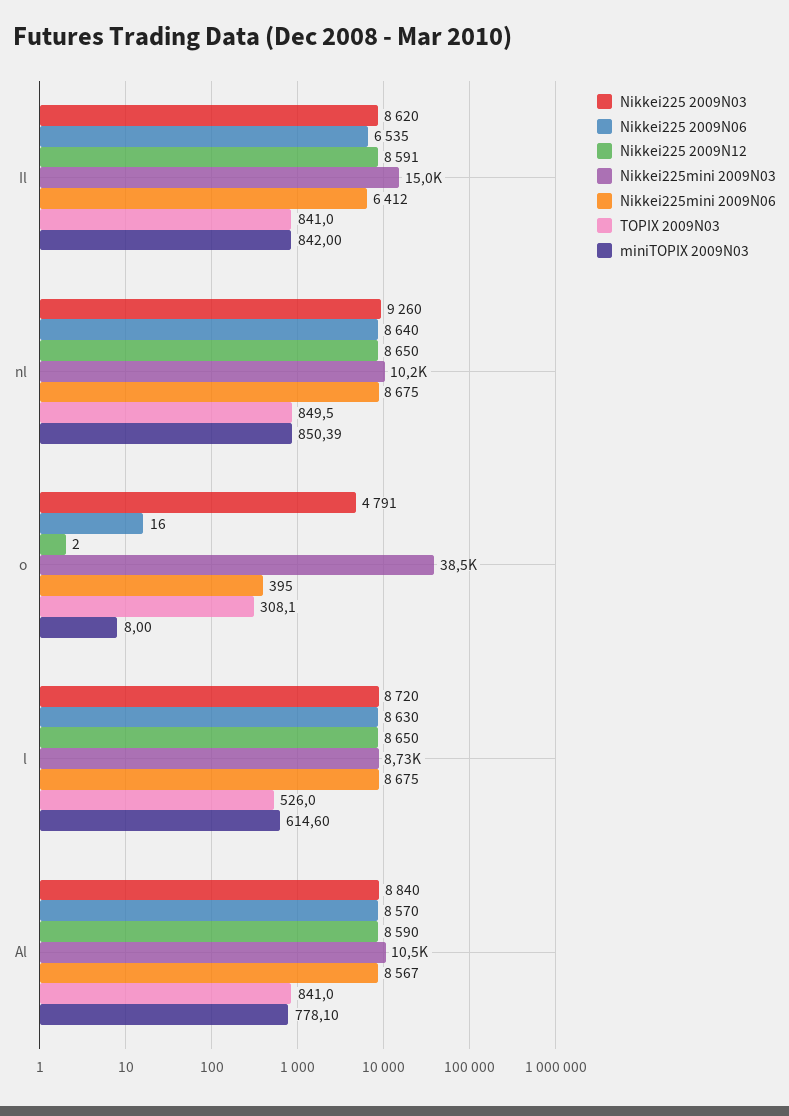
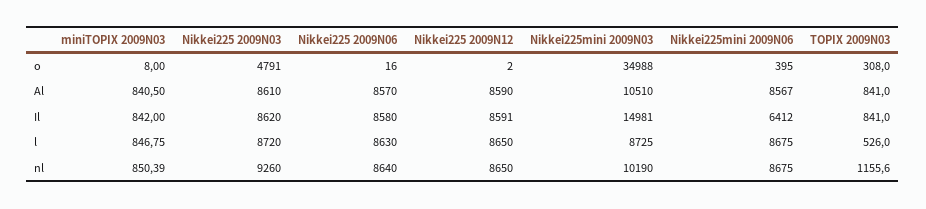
  {
    "Nikkei225 2009N03": {
      "Il": 8620,
      "nl": 9260,
      "o": 4791,
      "l": 8720,
-     "Al": 8840
+     "Al": 8610
    },
    "Nikkei225 2009N06": {
-     "Il": 6535,
+     "Il": 8580,
      "nl": 8640,
      "o": 16,
      "l": 8630,
      "Al": 8570
    },
    "Nikkei225 2009N12": {
      "Il": 8591,
      "nl": 8650,
      "o": 2,
      "l": 8650,
      "Al": 8590
    },
    "Nikkei225mini 2009N03": {
      "Il": 14981,
      "nl": 10190,
-     "o": 38500,
+     "o": 34988,
      "l": 8725,
      "Al": 10510
    },
    "Nikkei225mini 2009N06": {
      "Il": 6412,
      "nl": 8675,
      "o": 395,
      "l": 8675,
      "Al": 8567
    },
    "TOPIX 2009N03": {
      "Il": 841,
-     "nl": 849.5,
+     "nl": 1155.6,
-     "o": 308.1,
+     "o": 308,
      "l": 526,
      "Al": 841
    },
    "miniTOPIX 2009N03": {
      "Il": 842,
      "nl": 850.39,
      "o": 8,
-     "l": 614.6,
+     "l": 846.75,
-     "Al": 778.1
+     "Al": 840.5
    }
  }

